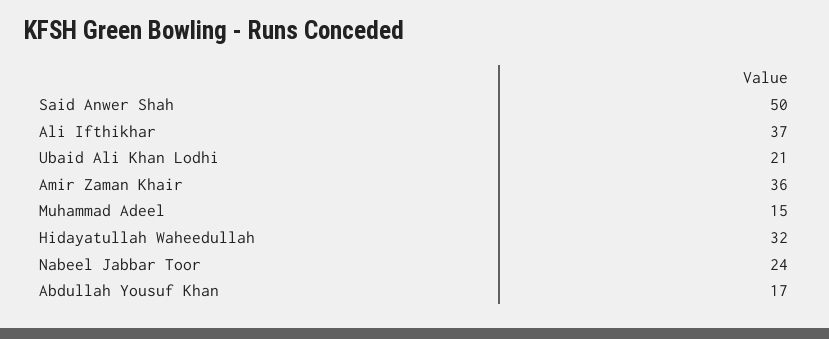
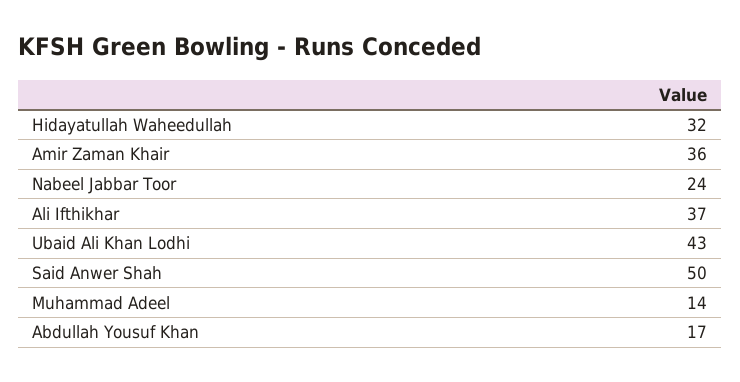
  {
    "Said Anwer Shah": 50,
    "Ali Ifthikhar": 37,
-   "Ubaid Ali Khan Lodhi": 21,
+   "Ubaid Ali Khan Lodhi": 43,
    "Amir Zaman Khair": 36,
-   "Muhammad Adeel": 15,
+   "Muhammad Adeel": 14,
    "Hidayatullah Waheedullah": 32,
    "Nabeel Jabbar Toor": 24,
    "Abdullah Yousuf Khan": 17
  }

